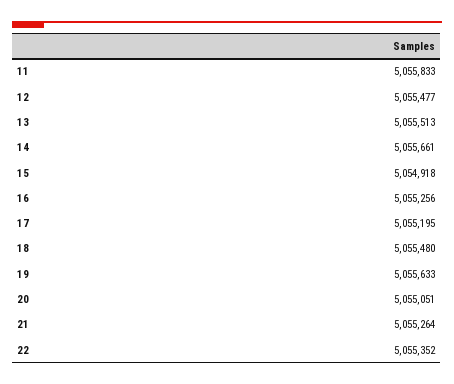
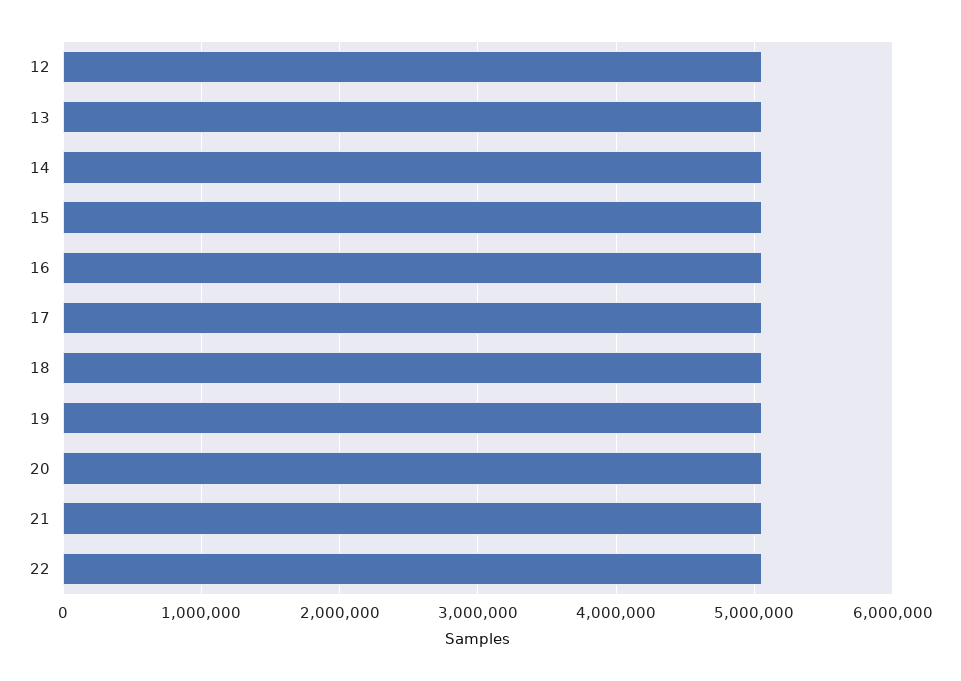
  {
-   "11": 5055833,
    "12": 5055477,
    "13": 5055513,
    "14": 5055661,
    "15": 5054918,
    "16": 5055256,
    "17": 5055195,
    "18": 5055480,
    "19": 5055633,
    "20": 5055051,
    "21": 5055264,
    "22": 5055352
  }

